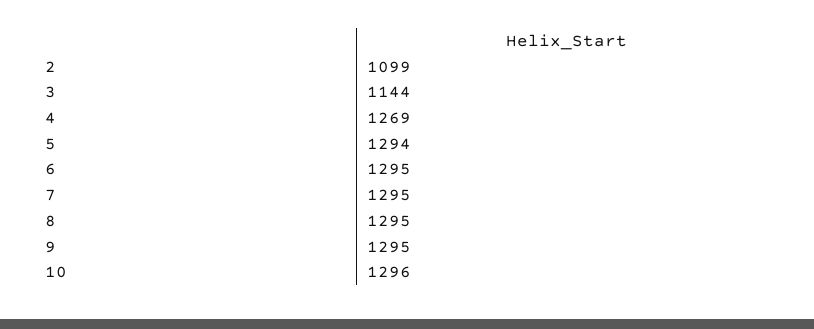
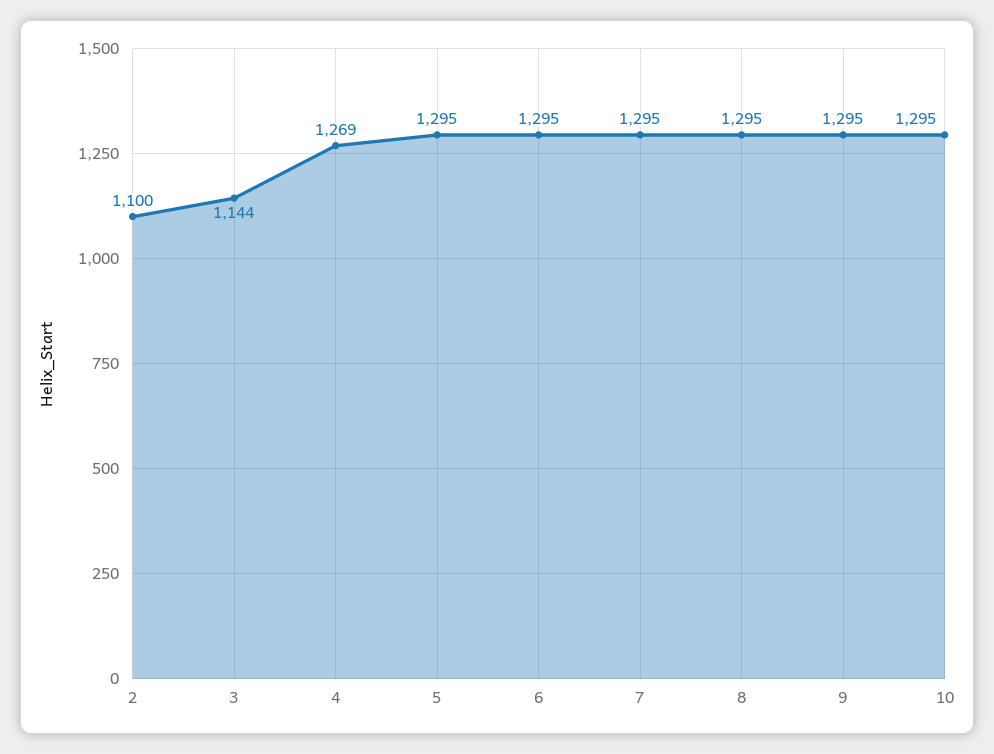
  {
-   "2": 1099,
+   "2": 1100,
    "3": 1144,
    "4": 1269,
-   "5": 1294,
+   "5": 1295,
    "6": 1295,
    "7": 1295,
    "8": 1295,
    "9": 1295,
-   "10": 1296
+   "10": 1295
  }

